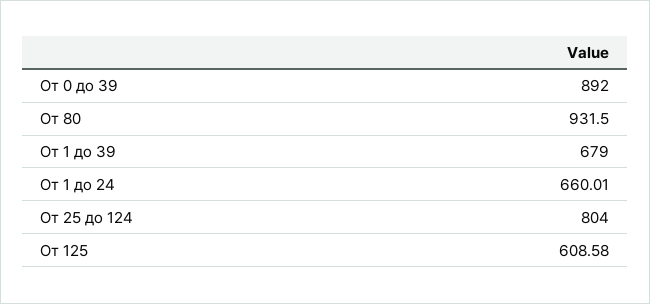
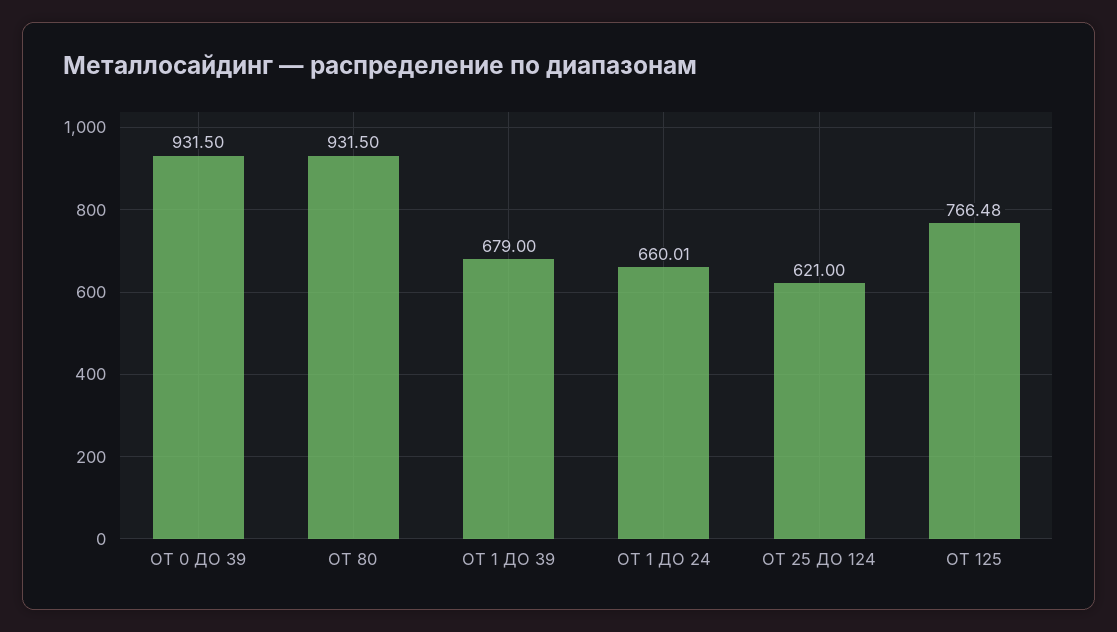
  {
-   "От 0 до 39": 892,
+   "От 0 до 39": 931.5,
    "От 80": 931.5,
    "От 1 до 39": 679,
    "От 1 до 24": 660.01,
-   "От 25 до 124": 804,
+   "От 25 до 124": 621,
-   "От 125": 608.58
+   "От 125": 766.48
  }

